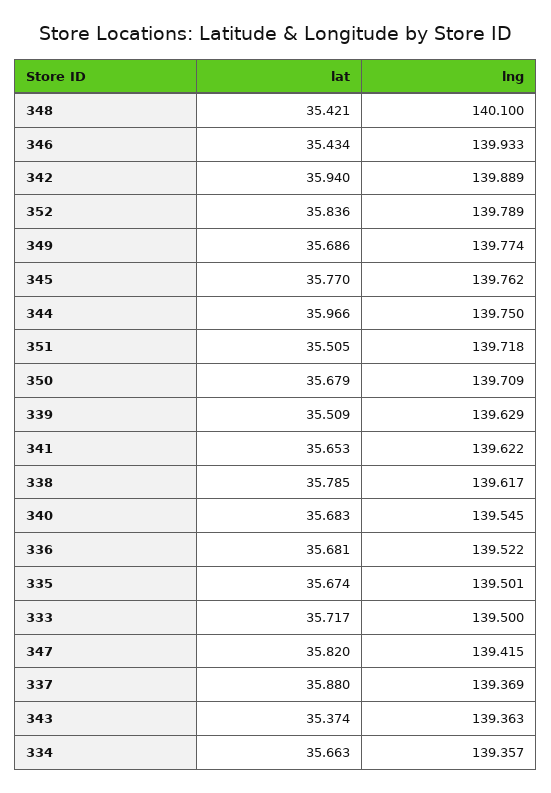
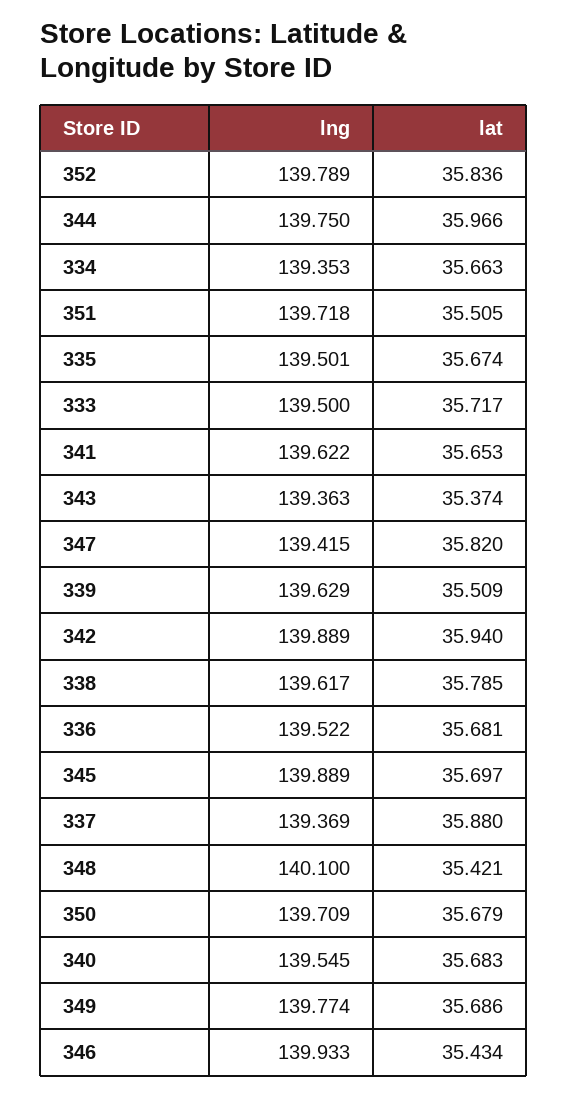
  {
    "lat": {
      "348": 35.421,
      "346": 35.434,
      "342": 35.94,
      "352": 35.836,
      "349": 35.686,
-     "345": 35.77,
+     "345": 35.697,
      "344": 35.966,
      "351": 35.505,
      "350": 35.679,
      "339": 35.509,
      "341": 35.653,
      "338": 35.785,
      "340": 35.683,
      "336": 35.681,
      "335": 35.674,
      "333": 35.717,
      "347": 35.82,
      "337": 35.88,
      "343": 35.374,
      "334": 35.663
    },
    "lng": {
      "348": 140.1,
      "346": 139.933,
      "342": 139.889,
      "352": 139.789,
      "349": 139.774,
-     "345": 139.762,
+     "345": 139.889,
      "344": 139.75,
      "351": 139.718,
      "350": 139.709,
      "339": 139.629,
      "341": 139.622,
      "338": 139.617,
      "340": 139.545,
      "336": 139.522,
      "335": 139.501,
      "333": 139.5,
      "347": 139.415,
      "337": 139.369,
      "343": 139.363,
-     "334": 139.357
+     "334": 139.353
    }
  }

